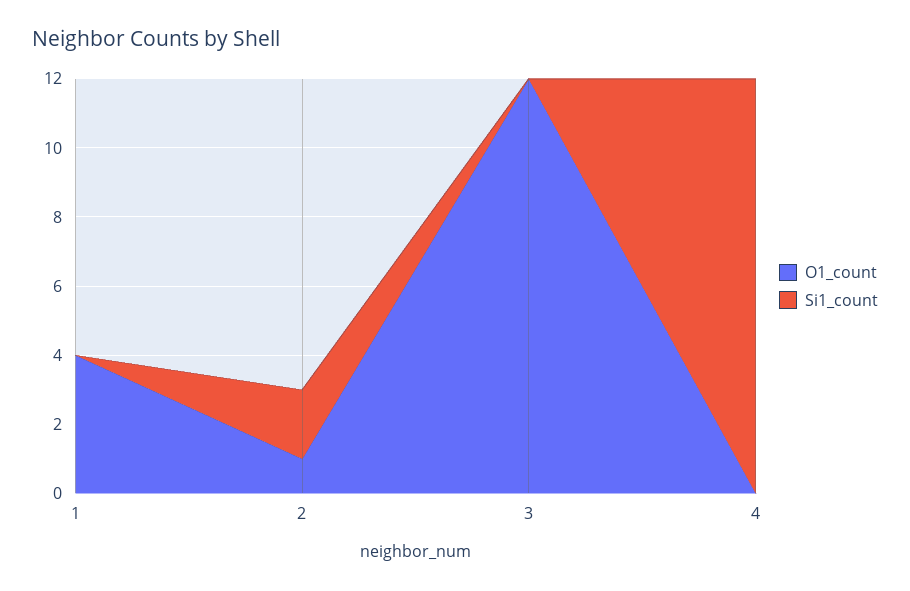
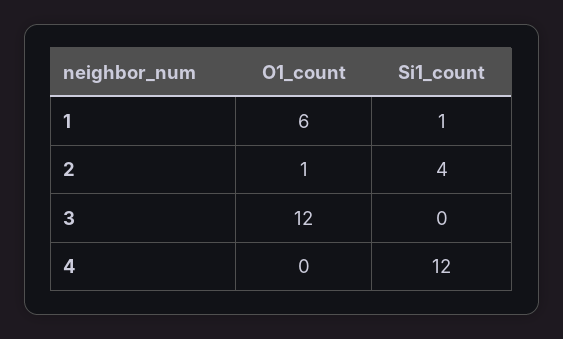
  {
    "O1_count": {
-     "1": 4,
+     "1": 6,
      "2": 1,
      "3": 12,
      "4": 0
    },
    "Si1_count": {
-     "1": 0,
+     "1": 1,
-     "2": 2,
+     "2": 4,
      "3": 0,
      "4": 12
    }
  }

